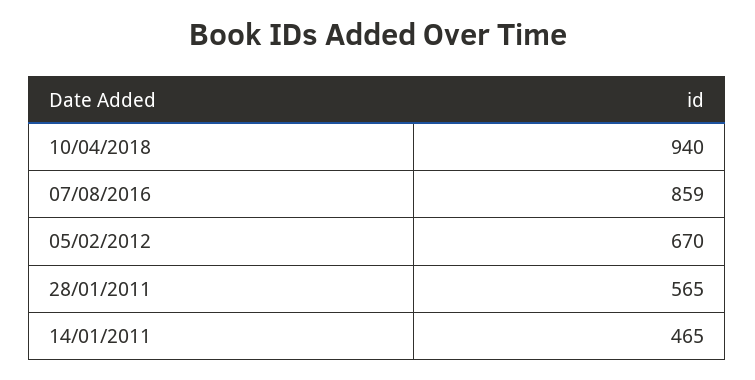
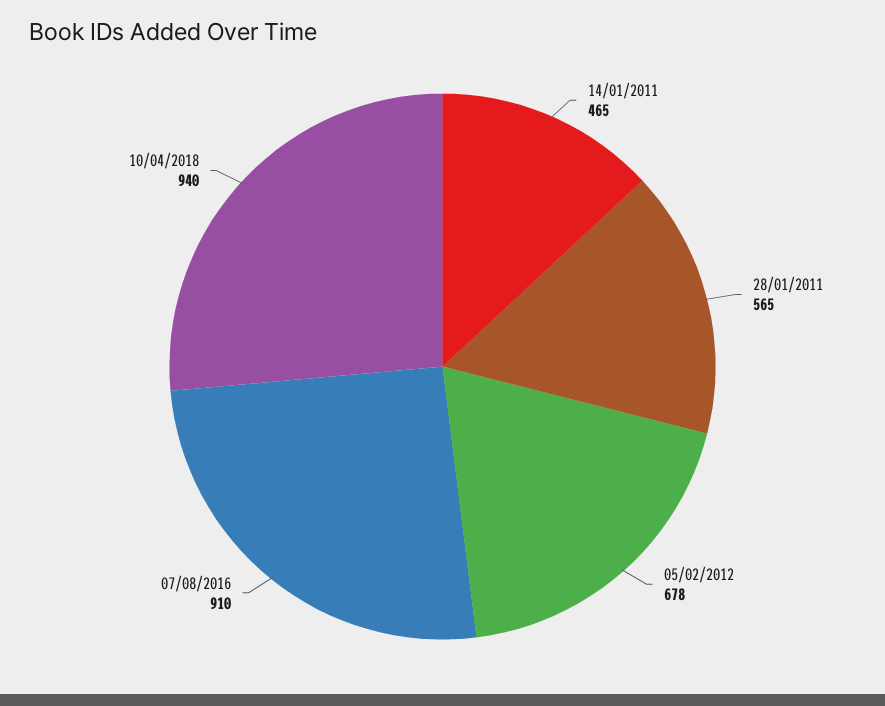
  {
    "10/04/2018": 940,
-   "07/08/2016": 859,
+   "07/08/2016": 910,
-   "05/02/2012": 670,
+   "05/02/2012": 678,
    "28/01/2011": 565,
    "14/01/2011": 465
  }

